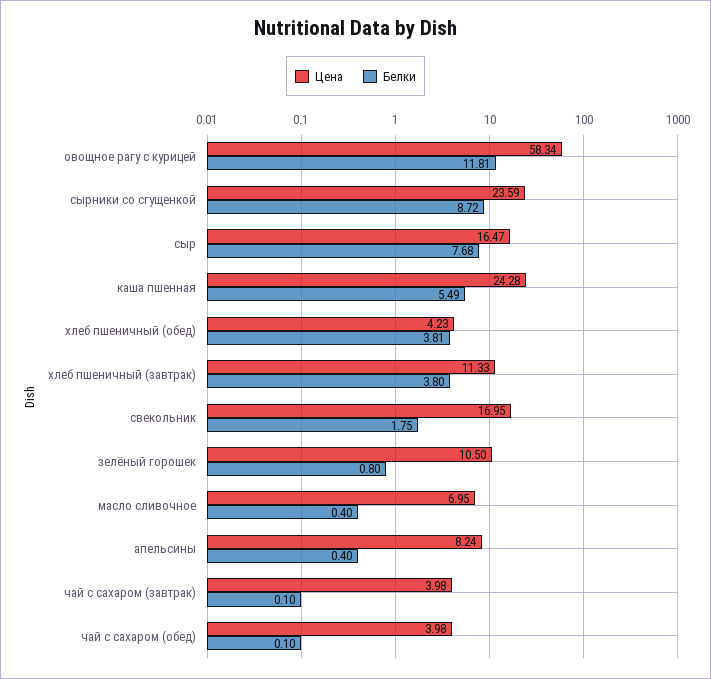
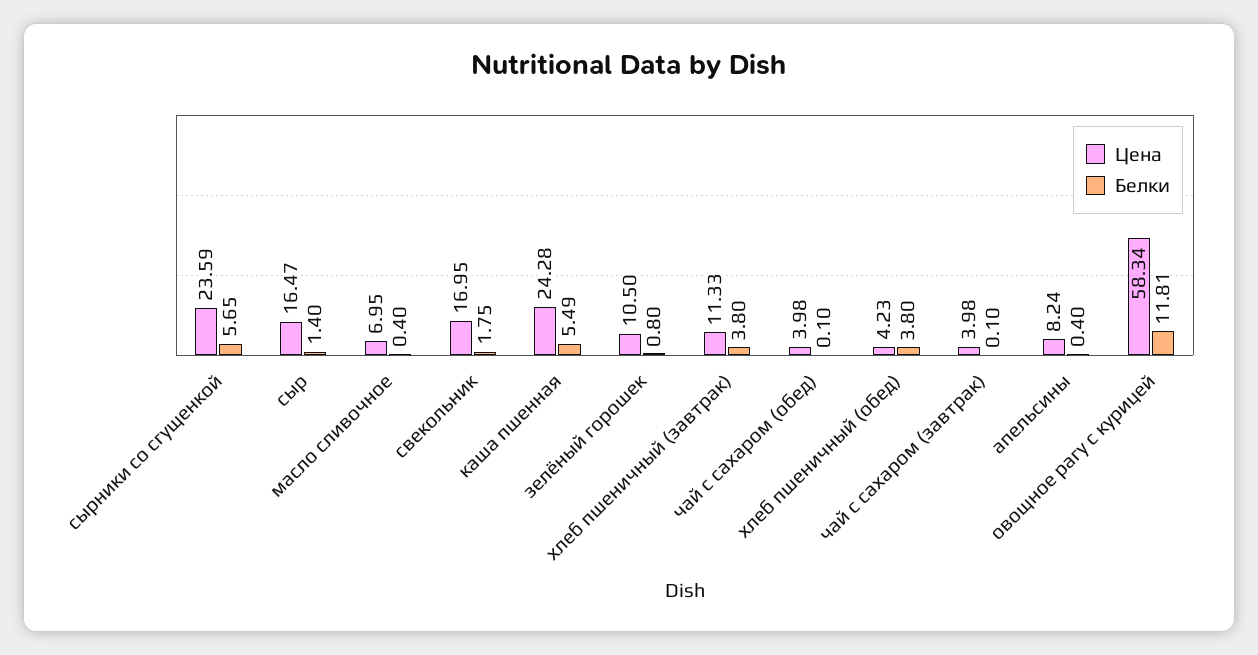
  {
    "Цена": {
      "овощное рагу с курицей": 58.34,
      "сырники со сгущенкой": 23.59,
      "сыр": 16.47,
      "каша пшенная": 24.28,
      "хлеб пшеничный (обед)": 4.23,
      "хлеб пшеничный (завтрак)": 11.33,
      "свекольник": 16.95,
      "зелёный горошек": 10.5,
      "масло сливочное": 6.95,
      "апельсины": 8.24,
      "чай с сахаром (завтрак)": 3.98,
      "чай с сахаром (обед)": 3.98
    },
    "Белки": {
      "овощное рагу с курицей": 11.81,
-     "сырники со сгущенкой": 8.72,
+     "сырники со сгущенкой": 5.65,
-     "сыр": 7.68,
+     "сыр": 1.4,
      "каша пшенная": 5.49,
-     "хлеб пшеничный (обед)": 3.81,
+     "хлеб пшеничный (обед)": 3.8,
      "хлеб пшеничный (завтрак)": 3.8,
      "свекольник": 1.75,
      "зелёный горошек": 0.8,
      "масло сливочное": 0.4,
      "апельсины": 0.4,
      "чай с сахаром (завтрак)": 0.1,
      "чай с сахаром (обед)": 0.1
    }
  }

